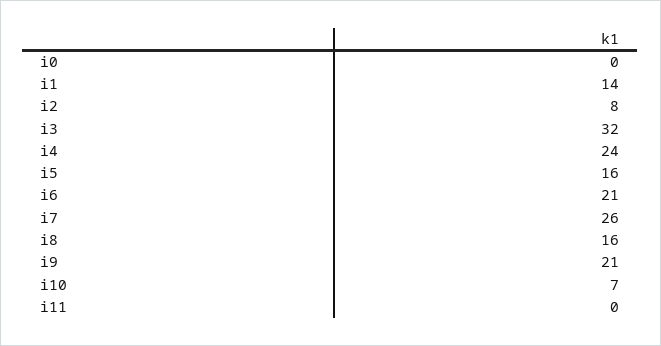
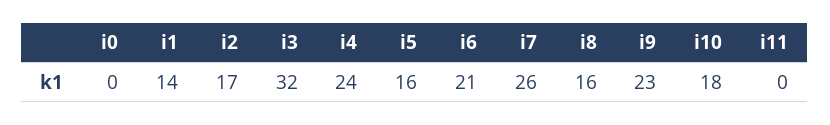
  {
    "i0": 0,
    "i1": 14,
-   "i2": 8,
+   "i2": 17,
    "i3": 32,
    "i4": 24,
    "i5": 16,
    "i6": 21,
    "i7": 26,
    "i8": 16,
-   "i9": 21,
+   "i9": 23,
-   "i10": 7,
+   "i10": 18,
    "i11": 0
  }

